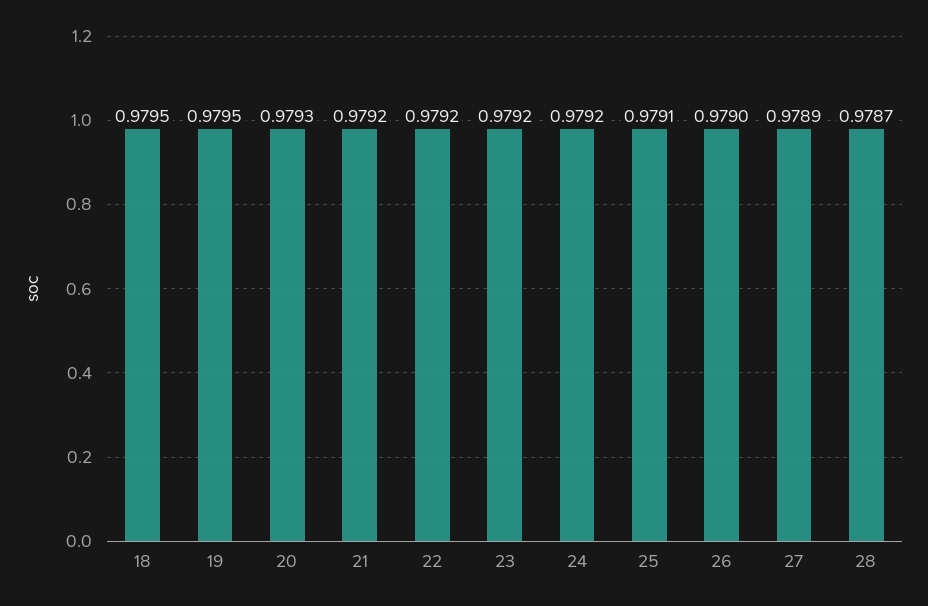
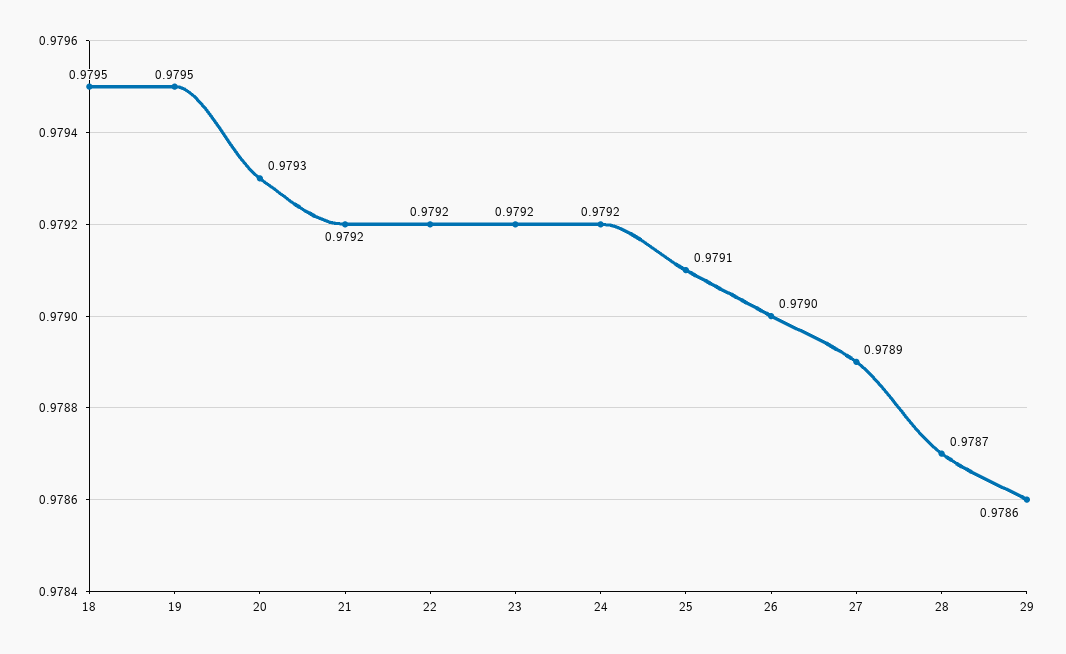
  {
    "18": 0.9795,
    "19": 0.9795,
    "20": 0.9793,
    "21": 0.9792,
    "22": 0.9792,
    "23": 0.9792,
    "24": 0.9792,
    "25": 0.9791,
    "26": 0.979,
    "27": 0.9789,
-   "28": 0.9787
+   "28": 0.9787,
+   "29": 0.9786
  }

